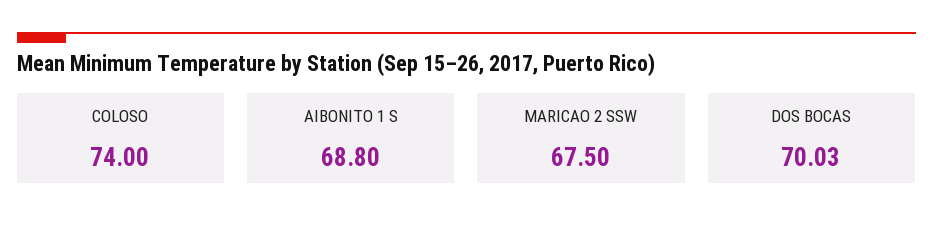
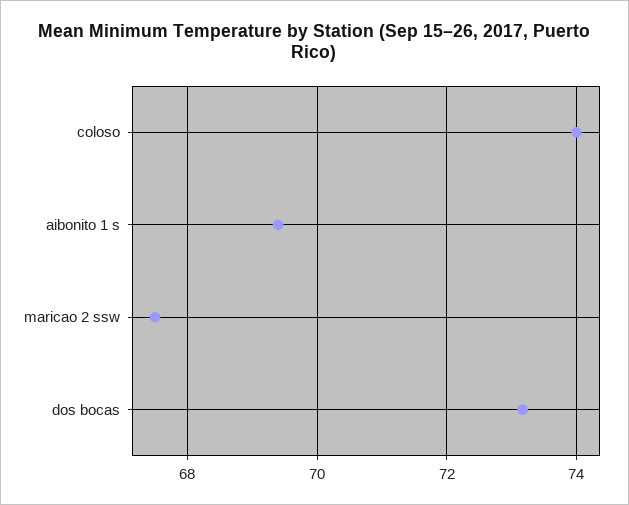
  {
    "COLOSO": 74,
-   "AIBONITO 1 S": 68.8,
+   "AIBONITO 1 S": 69.4,
    "MARICAO 2 SSW": 67.5,
-   "DOS BOCAS": 70.03
+   "DOS BOCAS": 73.2
  }

